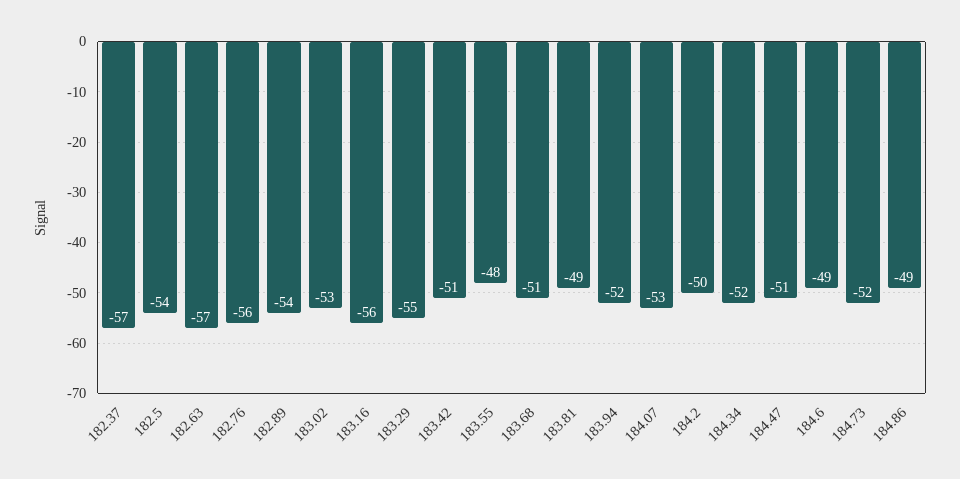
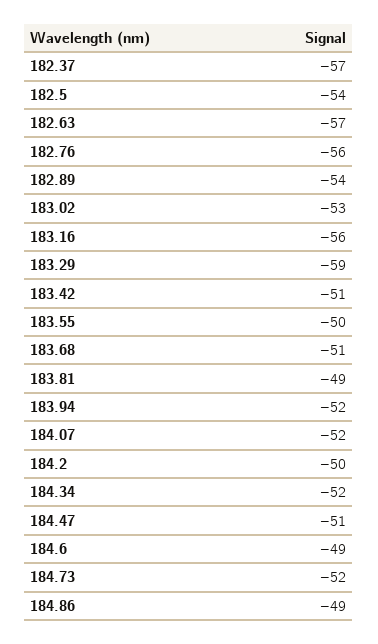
  {
    "182.37": -57,
    "182.5": -54,
    "182.63": -57,
    "182.76": -56,
    "182.89": -54,
    "183.02": -53,
    "183.16": -56,
-   "183.29": -55,
+   "183.29": -59,
    "183.42": -51,
-   "183.55": -48,
+   "183.55": -50,
    "183.68": -51,
    "183.81": -49,
    "183.94": -52,
-   "184.07": -53,
+   "184.07": -52,
    "184.2": -50,
    "184.34": -52,
    "184.47": -51,
    "184.6": -49,
    "184.73": -52,
    "184.86": -49
  }

